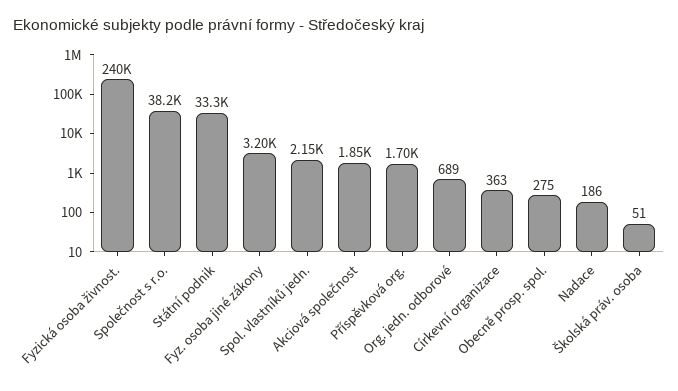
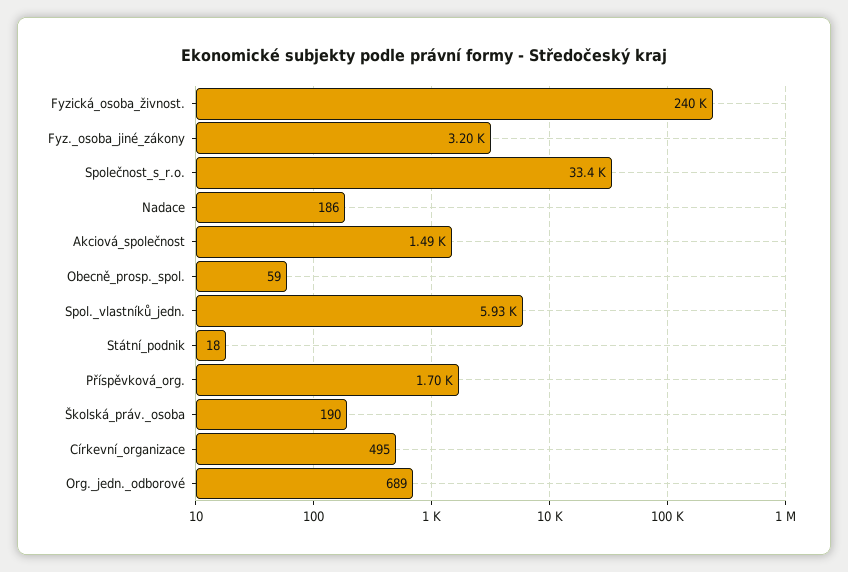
  {
    "Fyzická osoba živnost.": 240000,
-   "Společnost s r.o.": 38200,
+   "Společnost s r.o.": 33400,
-   "Státní podnik": 33300,
+   "Státní podnik": 18,
    "Fyz. osoba jiné zákony": 3200,
-   "Spol. vlastníků jedn.": 2150,
+   "Spol. vlastníků jedn.": 5930,
-   "Akciová společnost": 1850,
+   "Akciová společnost": 1490,
    "Příspěvková org.": 1700,
    "Org. jedn. odborové": 689,
-   "Církevní organizace": 363,
+   "Církevní organizace": 495,
-   "Obecně prosp. spol.": 275,
+   "Obecně prosp. spol.": 59,
    "Nadace": 186,
-   "Školská práv. osoba": 51
+   "Školská práv. osoba": 190
  }

